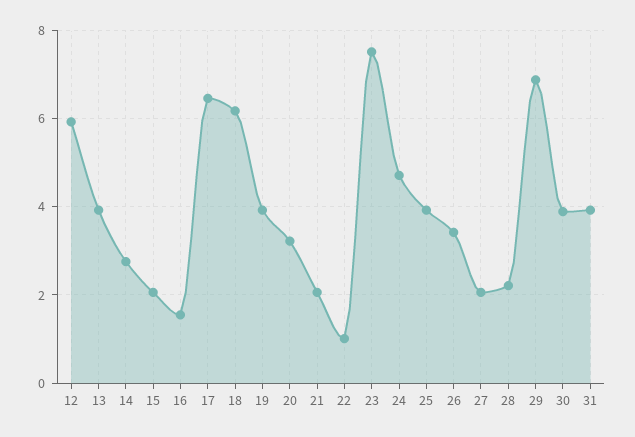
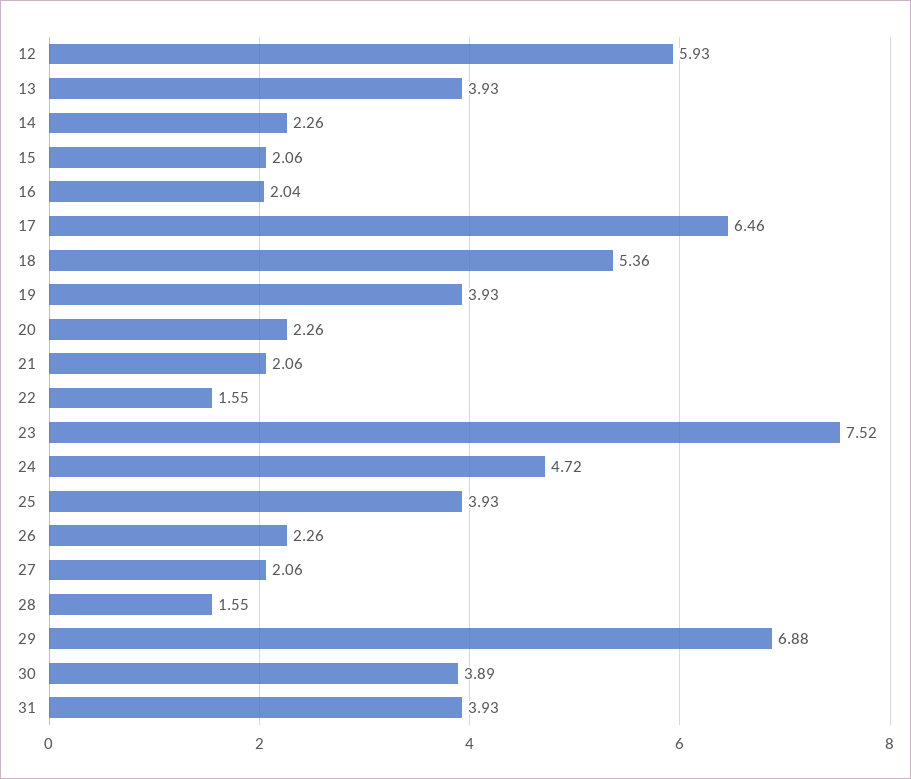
  {
    "12": 5.93,
    "13": 3.93,
-   "14": 2.8,
+   "14": 2.26,
    "15": 2.06,
-   "16": 1.6,
+   "16": 2.04,
    "17": 6.46,
-   "18": 6.2,
+   "18": 5.36,
    "19": 3.93,
-   "20": 3.2,
+   "20": 2.26,
    "21": 2.06,
-   "22": 1,
+   "22": 1.55,
    "23": 7.52,
    "24": 4.72,
    "25": 3.93,
-   "26": 3.4,
+   "26": 2.26,
    "27": 2.06,
-   "28": 2.2,
+   "28": 1.55,
    "29": 6.88,
    "30": 3.89,
    "31": 3.93
  }

